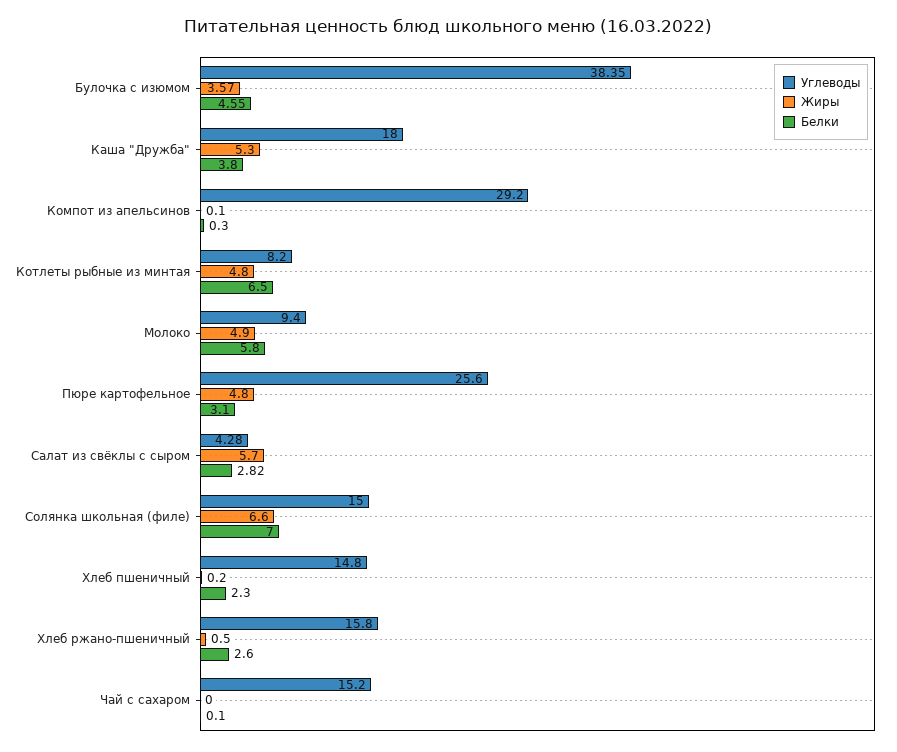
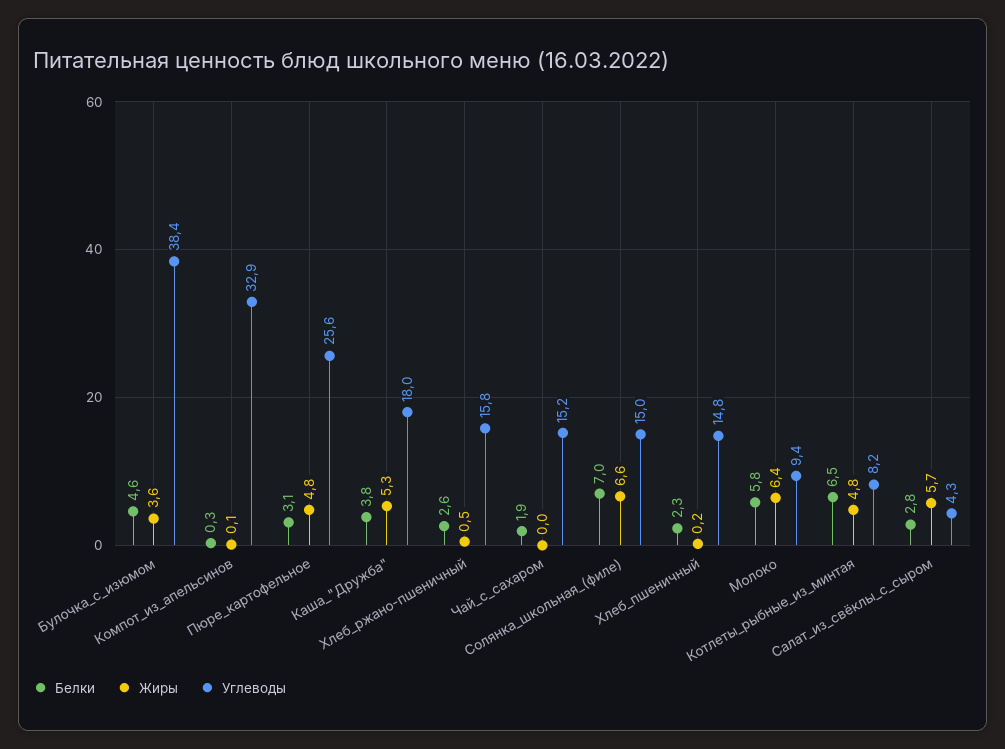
  {
    "Углеводы": {
      "Булочка с изюмом": 38.35,
      "Каша \"Дружба\"": 18,
-     "Компот из апельсинов": 29.2,
+     "Компот из апельсинов": 32.9,
      "Котлеты рыбные из минтая": 8.2,
      "Молоко": 9.4,
      "Пюре картофельное": 25.6,
      "Салат из свёклы с сыром": 4.28,
      "Солянка школьная (филе)": 15,
      "Хлеб пшеничный": 14.8,
      "Хлеб ржано-пшеничный": 15.8,
      "Чай с сахаром": 15.2
    },
    "Жиры": {
      "Булочка с изюмом": 3.57,
      "Каша \"Дружба\"": 5.3,
      "Компот из апельсинов": 0.1,
      "Котлеты рыбные из минтая": 4.8,
-     "Молоко": 4.9,
+     "Молоко": 6.4,
      "Пюре картофельное": 4.8,
      "Салат из свёклы с сыром": 5.7,
      "Солянка школьная (филе)": 6.6,
      "Хлеб пшеничный": 0.2,
      "Хлеб ржано-пшеничный": 0.5,
      "Чай с сахаром": 0
    },
    "Белки": {
      "Булочка с изюмом": 4.55,
      "Каша \"Дружба\"": 3.8,
      "Компот из апельсинов": 0.3,
      "Котлеты рыбные из минтая": 6.5,
      "Молоко": 5.8,
      "Пюре картофельное": 3.1,
      "Салат из свёклы с сыром": 2.82,
      "Солянка школьная (филе)": 7,
      "Хлеб пшеничный": 2.3,
      "Хлеб ржано-пшеничный": 2.6,
-     "Чай с сахаром": 0.1
+     "Чай с сахаром": 1.9
    }
  }

